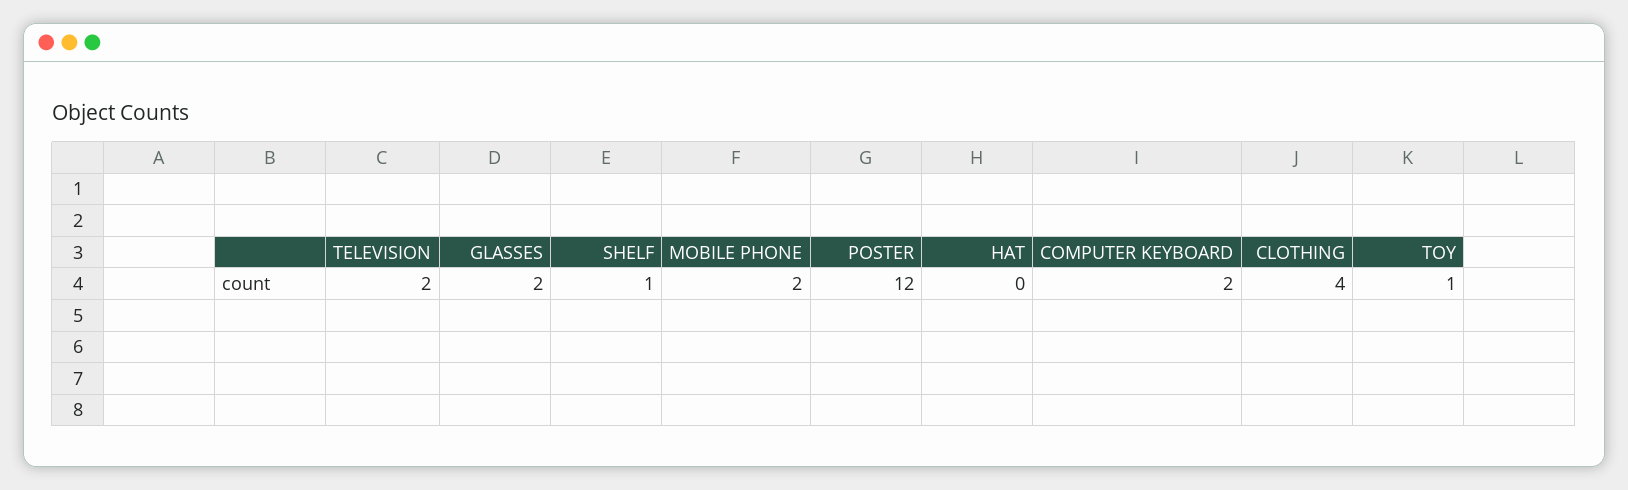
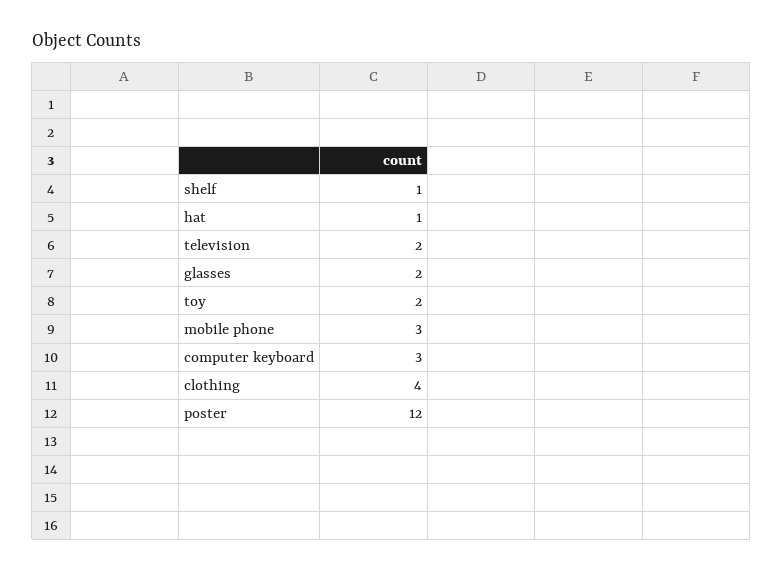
  {
    "TELEVISION": 2,
    "GLASSES": 2,
    "SHELF": 1,
-   "MOBILE PHONE": 2,
+   "MOBILE PHONE": 3,
    "POSTER": 12,
-   "HAT": 0,
+   "HAT": 1,
-   "COMPUTER KEYBOARD": 2,
+   "COMPUTER KEYBOARD": 3,
    "CLOTHING": 4,
-   "TOY": 1
+   "TOY": 2
  }

